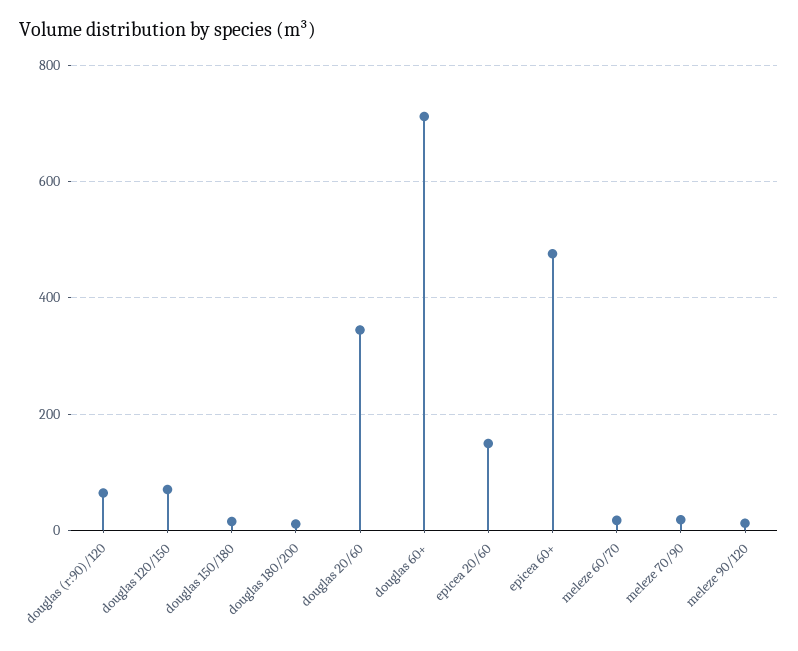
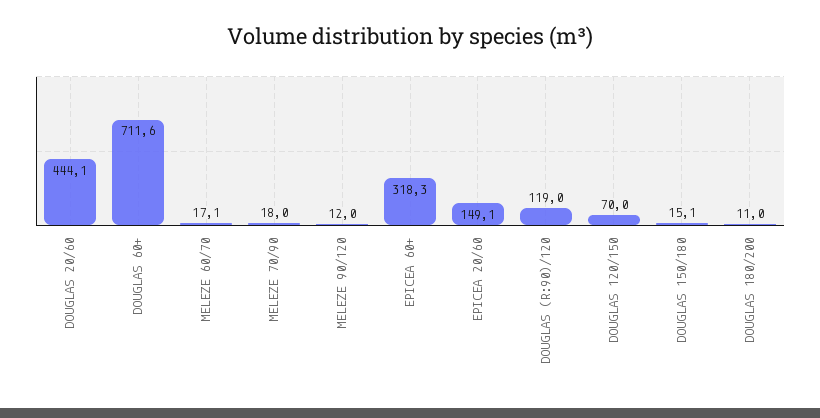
  {
-   "douglas (r:90)/120": 60,
+   "douglas (r:90)/120": 119,
    "douglas 120/150": 70,
    "douglas 150/180": 15.1,
    "douglas 180/200": 11,
-   "douglas 20/60": 340,
+   "douglas 20/60": 444.1,
    "douglas 60+": 711.6,
    "epicea 20/60": 149.1,
-   "epicea 60+": 480,
+   "epicea 60+": 318.3,
    "meleze 60/70": 17.1,
    "meleze 70/90": 18,
    "meleze 90/120": 12
  }

